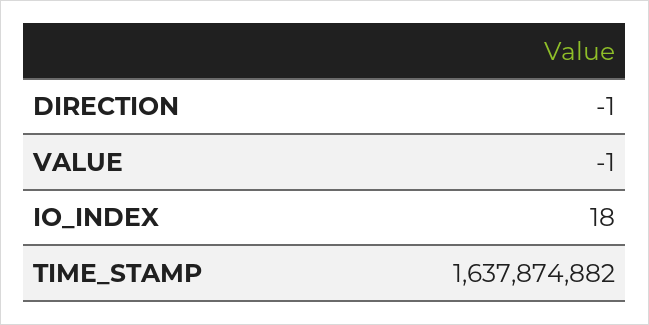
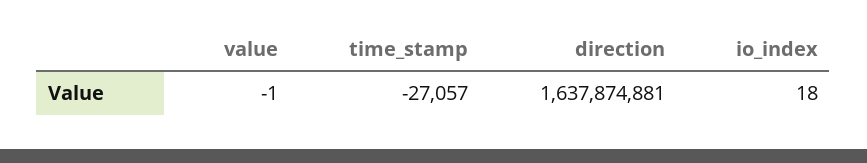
  {
-   "DIRECTION": -1,
+   "DIRECTION": 1637874881,
    "VALUE": -1,
    "IO_INDEX": 18,
-   "TIME_STAMP": 1637874882
+   "TIME_STAMP": -27057
  }

